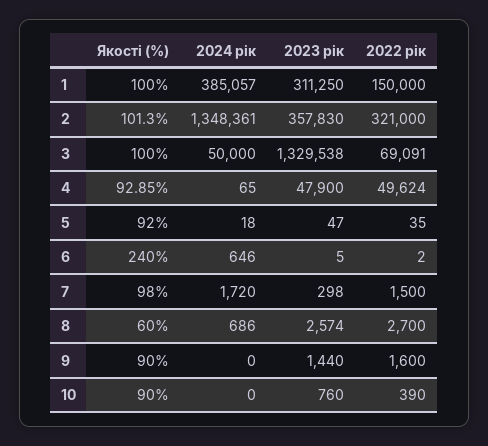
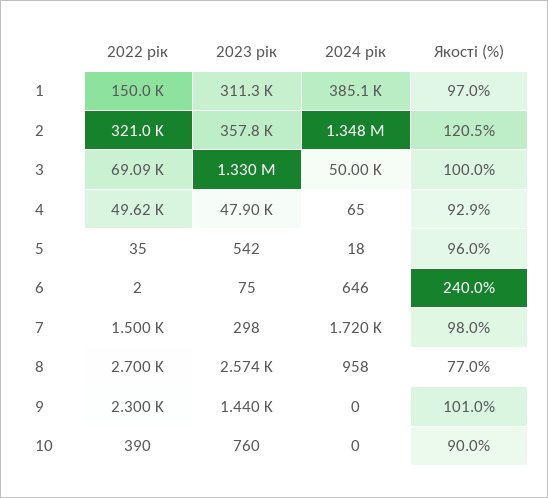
  {
    "Якості (%)": {
-     "1": 100,
+     "1": 97,
-     "2": 101.3,
+     "2": 120.5,
      "3": 100,
      "4": 92.85,
-     "5": 92,
+     "5": 96,
      "6": 240,
      "7": 98,
-     "8": 60,
+     "8": 77,
-     "9": 90,
+     "9": 101,
      "10": 90
    },
    "2024 рік": {
      "1": 385057,
      "2": 1348361,
      "3": 50000,
      "4": 65,
      "5": 18,
      "6": 646,
      "7": 1720,
-     "8": 686,
+     "8": 958,
      "9": 0,
      "10": 0
    },
    "2023 рік": {
      "1": 311250,
      "2": 357830,
      "3": 1329538,
      "4": 47900,
-     "5": 47,
+     "5": 542,
-     "6": 5,
+     "6": 75,
      "7": 298,
      "8": 2574,
      "9": 1440,
      "10": 760
    },
    "2022 рік": {
      "1": 150000,
      "2": 321000,
      "3": 69091,
      "4": 49624,
      "5": 35,
      "6": 2,
      "7": 1500,
      "8": 2700,
-     "9": 1600,
+     "9": 2300,
      "10": 390
    }
  }

